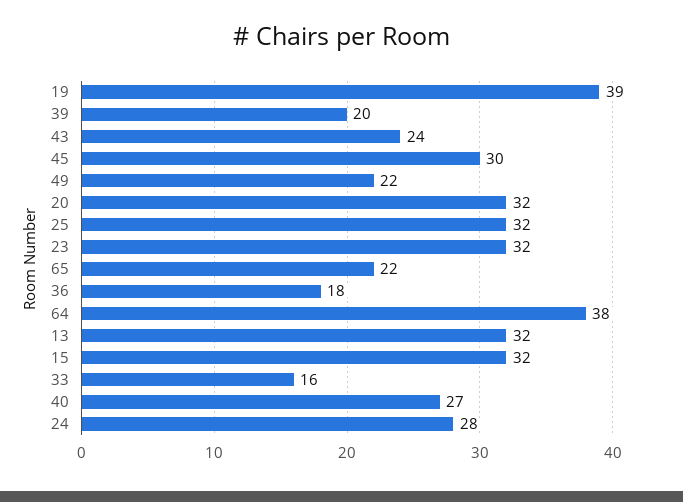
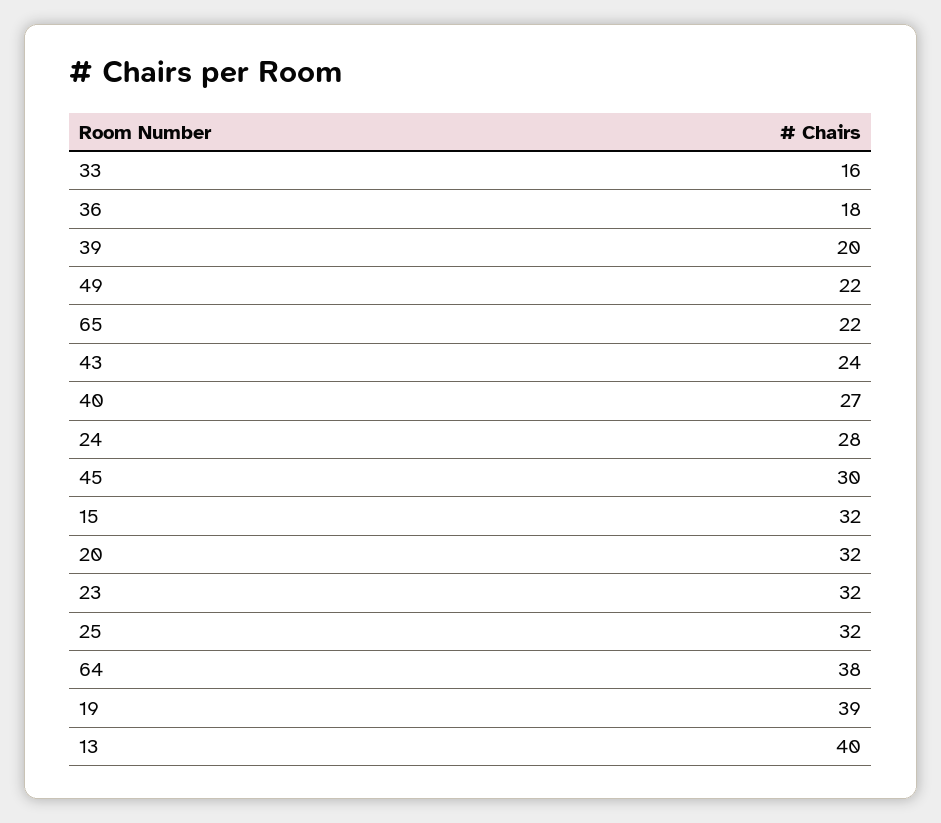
  {
    "19": 39,
    "39": 20,
    "43": 24,
    "45": 30,
    "49": 22,
    "20": 32,
    "25": 32,
    "23": 32,
    "65": 22,
    "36": 18,
    "64": 38,
-   "13": 32,
+   "13": 40,
    "15": 32,
    "33": 16,
    "40": 27,
    "24": 28
  }

